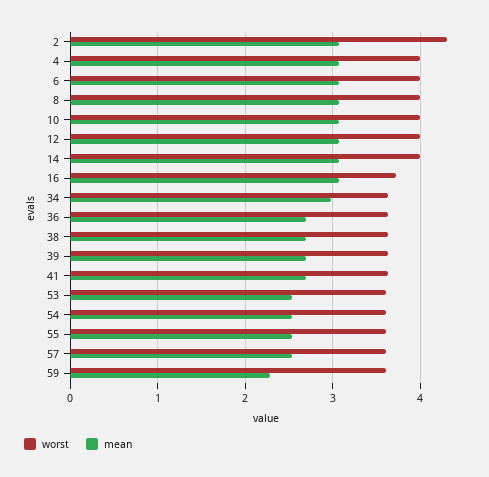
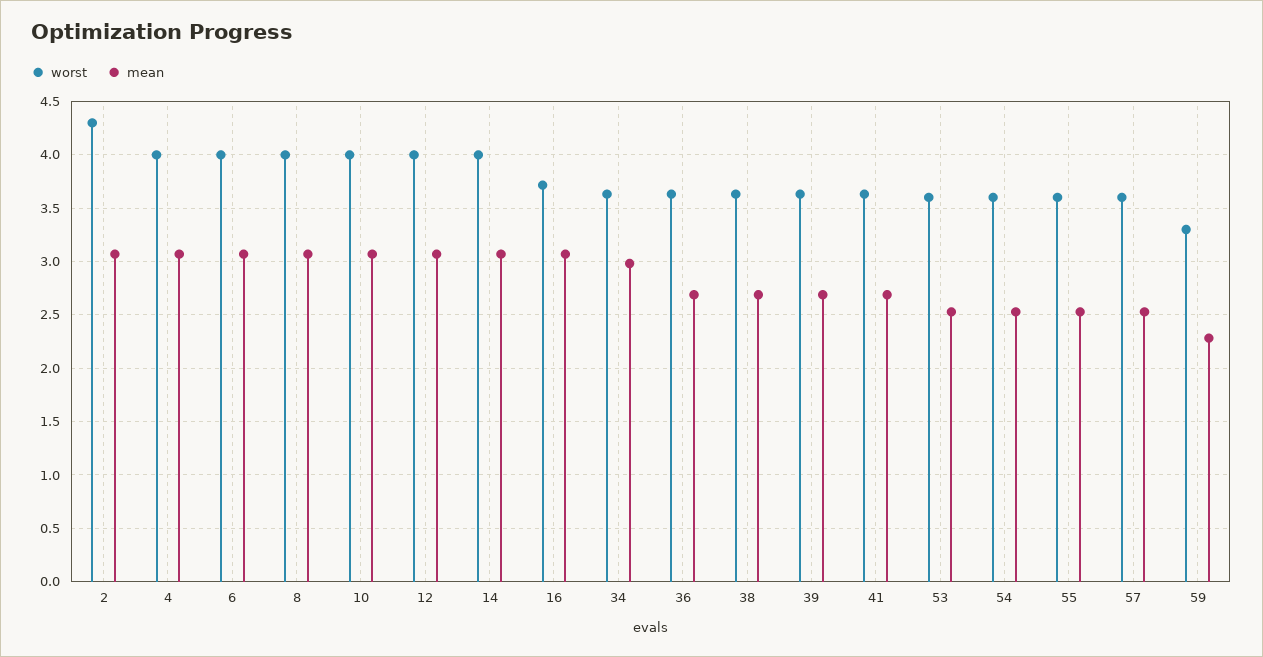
  {
    "worst": {
      "2": 4.3,
      "4": 4,
      "6": 4,
      "8": 4,
      "10": 4,
      "12": 4,
      "14": 4,
      "16": 3.7,
      "34": 3.6,
      "36": 3.6,
      "38": 3.6,
      "39": 3.6,
      "41": 3.6,
      "53": 3.6,
      "54": 3.6,
      "55": 3.6,
      "57": 3.6,
-     "59": 3.6
+     "59": 3.3
    },
    "mean": {
      "2": 3.1,
      "4": 3.1,
      "6": 3.1,
      "8": 3.1,
      "10": 3.1,
      "12": 3.1,
      "14": 3.1,
      "16": 3.1,
      "34": 3,
      "36": 2.7,
      "38": 2.7,
      "39": 2.7,
      "41": 2.7,
      "53": 2.5,
      "54": 2.5,
      "55": 2.5,
      "57": 2.5,
      "59": 2.3
    }
  }

